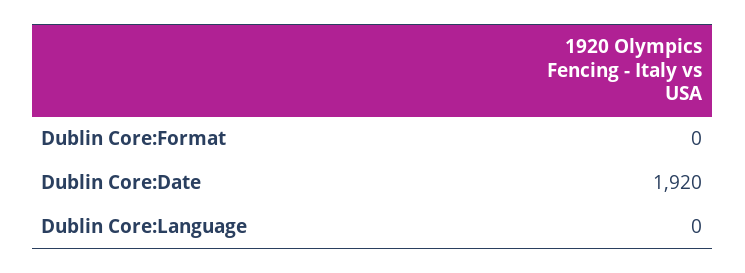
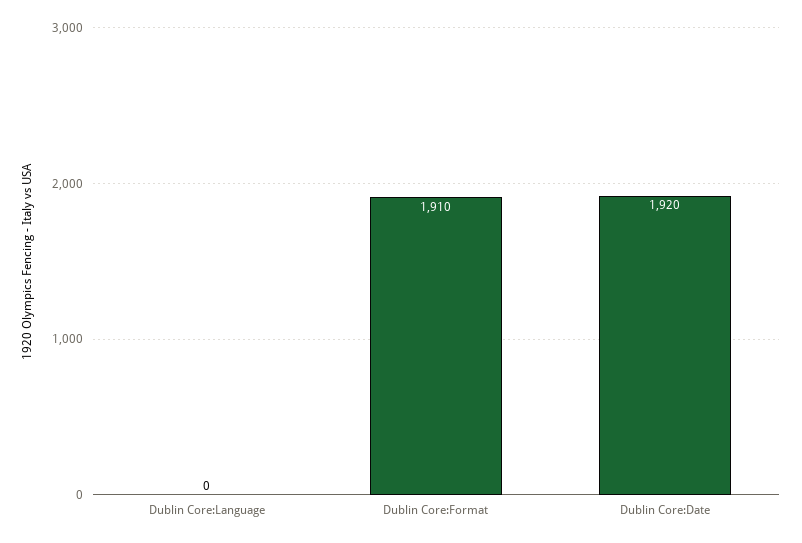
  {
-   "Dublin Core:Format": 0,
+   "Dublin Core:Format": 1910,
    "Dublin Core:Date": 1920,
    "Dublin Core:Language": 0
  }

